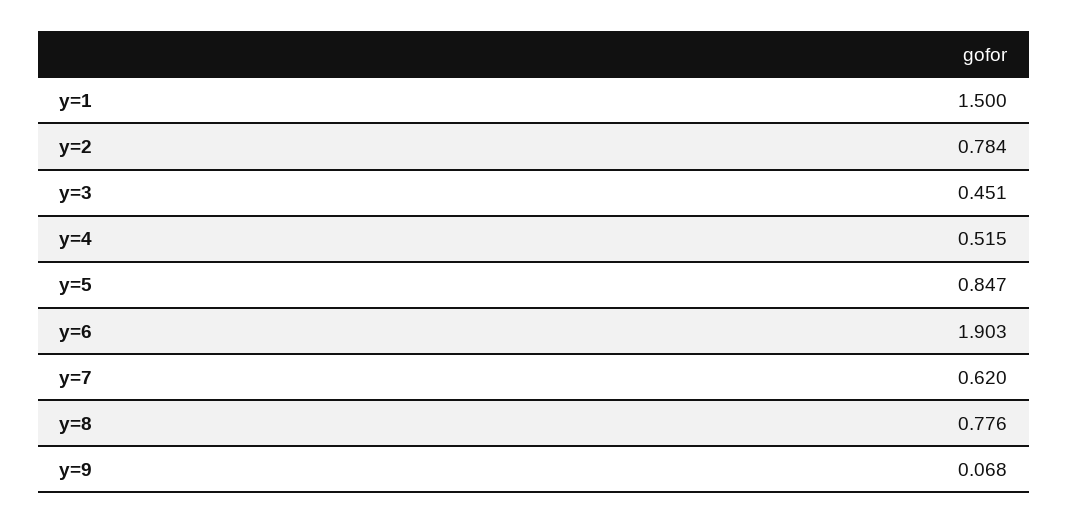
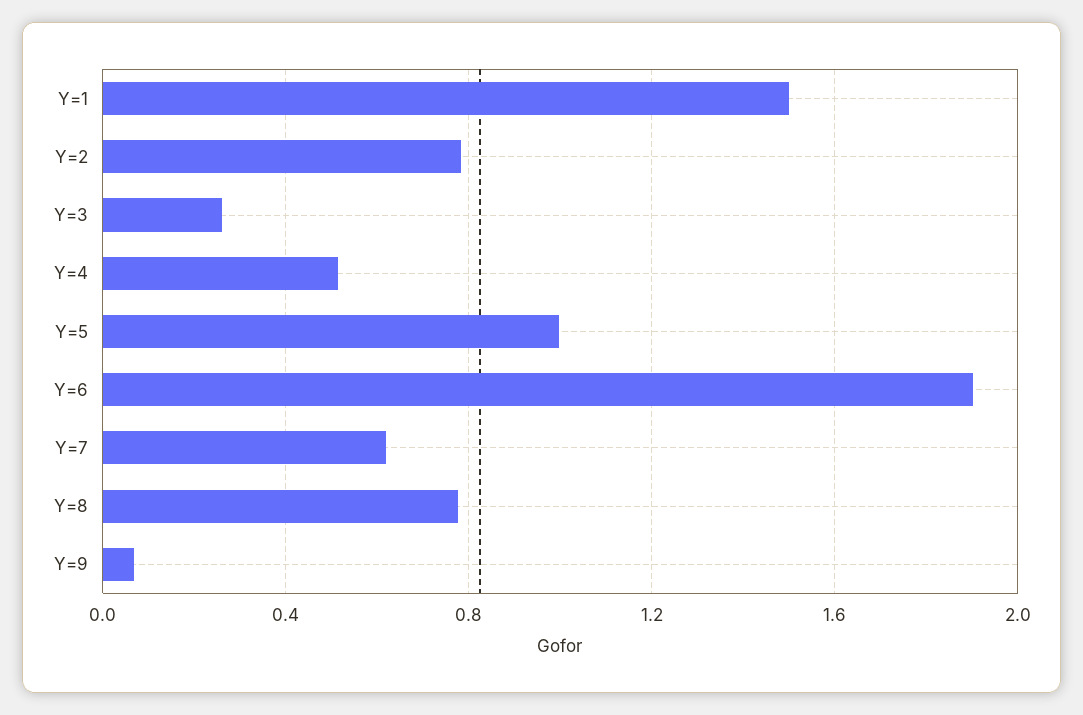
  {
    "y=1": 1.5,
    "y=2": 0.784,
-   "y=3": 0.451,
+   "y=3": 0.25,
    "y=4": 0.515,
-   "y=5": 0.847,
+   "y=5": 1,
    "y=6": 1.903,
    "y=7": 0.62,
    "y=8": 0.776,
    "y=9": 0.068
  }

